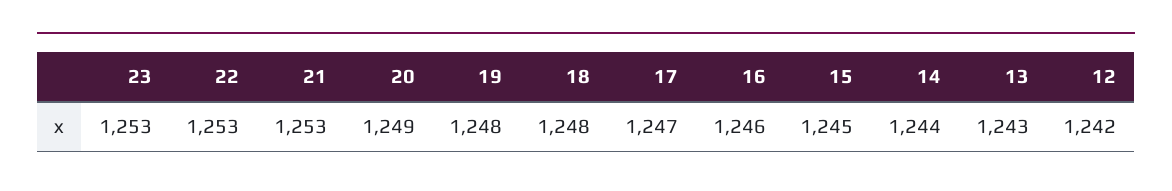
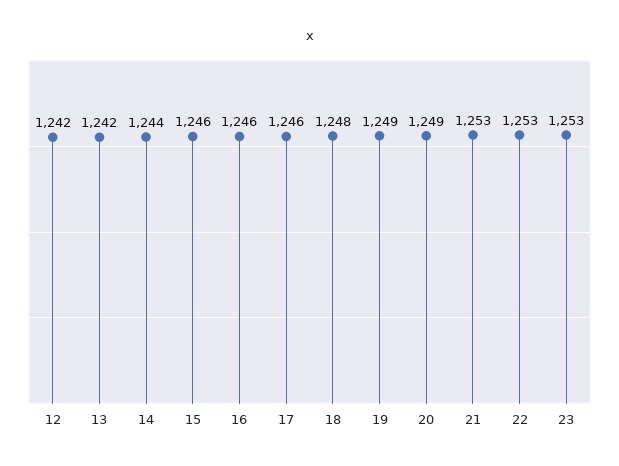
  {
    "23": 1253,
    "22": 1253,
    "21": 1253,
    "20": 1249,
-   "19": 1248,
+   "19": 1249,
    "18": 1248,
-   "17": 1247,
+   "17": 1246,
    "16": 1246,
-   "15": 1245,
+   "15": 1246,
    "14": 1244,
-   "13": 1243,
+   "13": 1242,
    "12": 1242
  }

